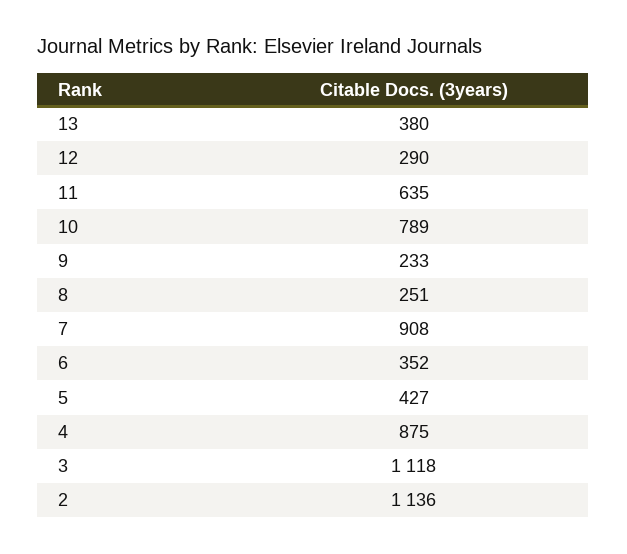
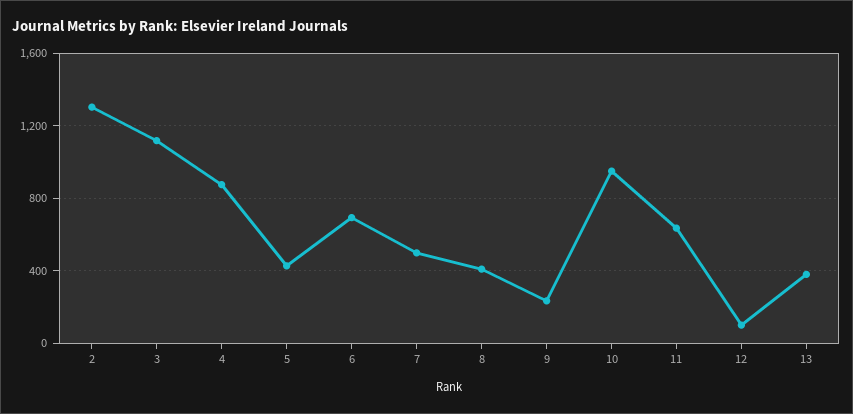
  {
    "13": 380,
-   "12": 290,
+   "12": 100,
    "11": 635,
-   "10": 789,
+   "10": 950,
    "9": 233,
-   "8": 251,
+   "8": 400,
-   "7": 908,
+   "7": 500,
-   "6": 352,
+   "6": 700,
    "5": 427,
    "4": 875,
    "3": 1118,
-   "2": 1136
+   "2": 1300
  }

